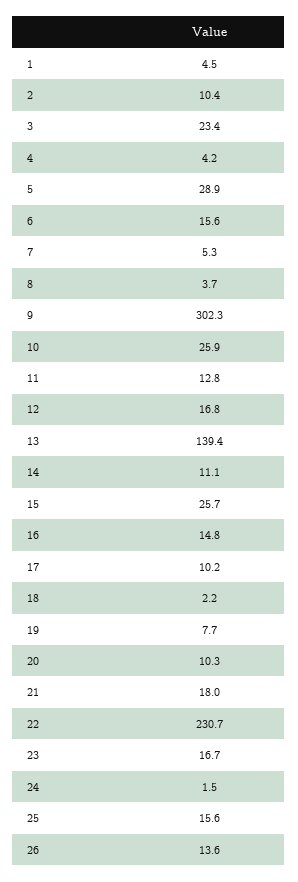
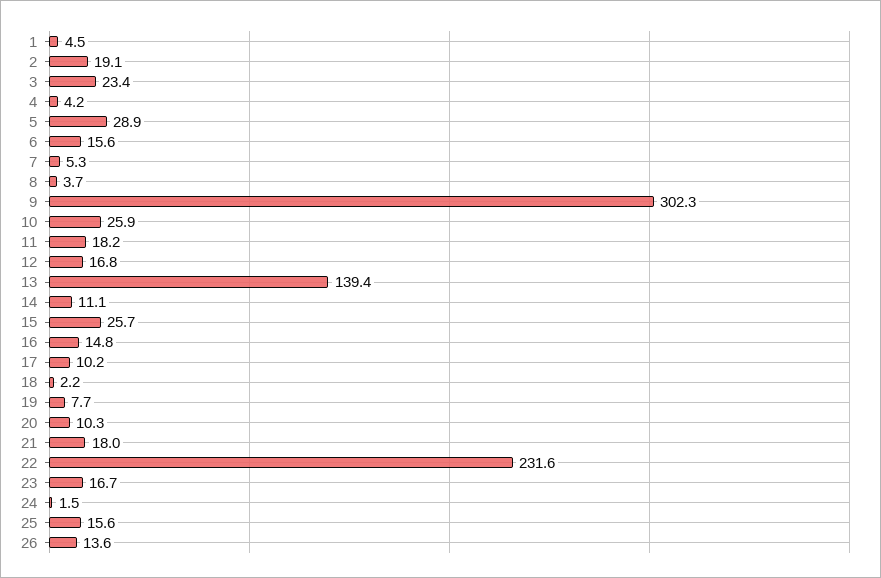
  {
    "1": 4.5,
-   "2": 10.4,
+   "2": 19.1,
    "3": 23.4,
    "4": 4.2,
    "5": 28.9,
    "6": 15.6,
    "7": 5.3,
    "8": 3.7,
    "9": 302.3,
    "10": 25.9,
-   "11": 12.8,
+   "11": 18.2,
    "12": 16.8,
    "13": 139.4,
    "14": 11.1,
    "15": 25.7,
    "16": 14.8,
    "17": 10.2,
    "18": 2.2,
    "19": 7.7,
    "20": 10.3,
    "21": 18,
-   "22": 230.7,
+   "22": 231.6,
    "23": 16.7,
    "24": 1.5,
    "25": 15.6,
    "26": 13.6
  }

